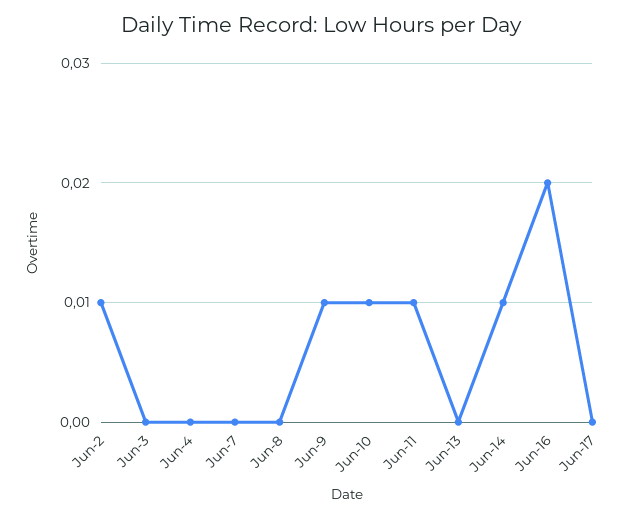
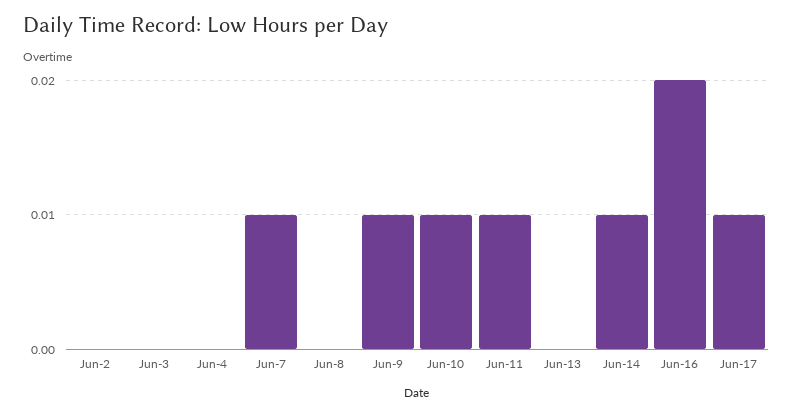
  {
-   "Jun-2": 0.01,
+   "Jun-2": 0,
    "Jun-3": 0,
    "Jun-4": 0,
-   "Jun-7": 0,
+   "Jun-7": 0.01,
    "Jun-8": 0,
    "Jun-9": 0.01,
    "Jun-10": 0.01,
    "Jun-11": 0.01,
    "Jun-13": 0,
    "Jun-14": 0.01,
    "Jun-16": 0.02,
-   "Jun-17": 0
+   "Jun-17": 0.01
  }

